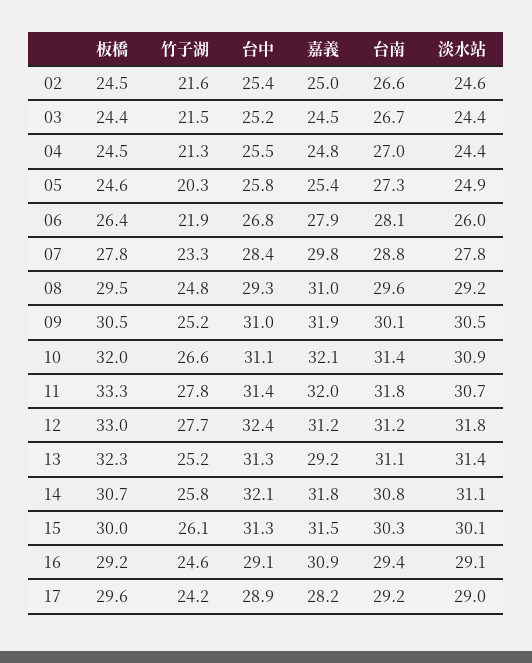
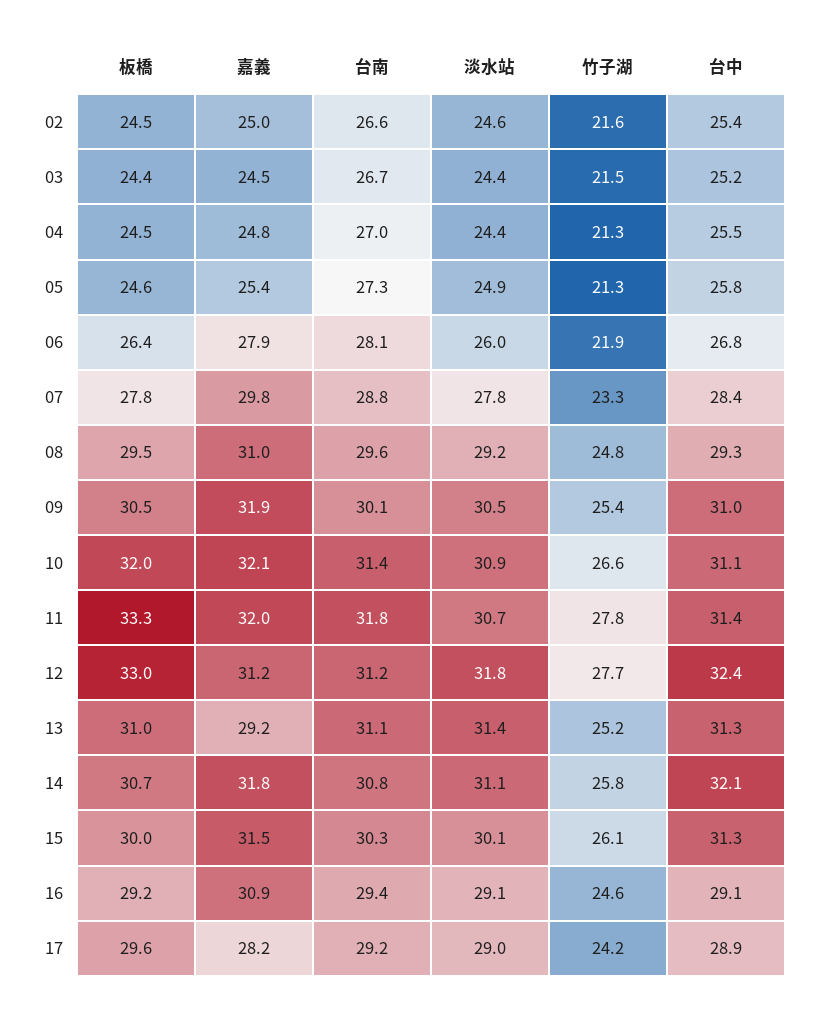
  {
    "板橋": {
      "02": 24.5,
      "03": 24.4,
      "04": 24.5,
      "05": 24.6,
      "06": 26.4,
      "07": 27.8,
      "08": 29.5,
      "09": 30.5,
      "10": 32,
      "11": 33.3,
      "12": 33,
-     "13": 32.3,
+     "13": 31,
      "14": 30.7,
      "15": 30,
      "16": 29.2,
      "17": 29.6
    },
    "竹子湖": {
      "02": 21.6,
      "03": 21.5,
      "04": 21.3,
-     "05": 20.3,
+     "05": 21.3,
      "06": 21.9,
      "07": 23.3,
      "08": 24.8,
-     "09": 25.2,
+     "09": 25.4,
      "10": 26.6,
      "11": 27.8,
      "12": 27.7,
      "13": 25.2,
      "14": 25.8,
      "15": 26.1,
      "16": 24.6,
      "17": 24.2
    },
    "台中": {
      "02": 25.4,
      "03": 25.2,
      "04": 25.5,
      "05": 25.8,
      "06": 26.8,
      "07": 28.4,
      "08": 29.3,
      "09": 31,
      "10": 31.1,
      "11": 31.4,
      "12": 32.4,
      "13": 31.3,
      "14": 32.1,
      "15": 31.3,
      "16": 29.1,
      "17": 28.9
    },
    "嘉義": {
      "02": 25,
      "03": 24.5,
      "04": 24.8,
      "05": 25.4,
      "06": 27.9,
      "07": 29.8,
      "08": 31,
      "09": 31.9,
      "10": 32.1,
      "11": 32,
      "12": 31.2,
      "13": 29.2,
      "14": 31.8,
      "15": 31.5,
      "16": 30.9,
      "17": 28.2
    },
    "台南": {
      "02": 26.6,
      "03": 26.7,
      "04": 27,
      "05": 27.3,
      "06": 28.1,
      "07": 28.8,
      "08": 29.6,
      "09": 30.1,
      "10": 31.4,
      "11": 31.8,
      "12": 31.2,
      "13": 31.1,
      "14": 30.8,
      "15": 30.3,
      "16": 29.4,
      "17": 29.2
    },
    "淡水站": {
      "02": 24.6,
      "03": 24.4,
      "04": 24.4,
      "05": 24.9,
      "06": 26,
      "07": 27.8,
      "08": 29.2,
      "09": 30.5,
      "10": 30.9,
      "11": 30.7,
      "12": 31.8,
      "13": 31.4,
      "14": 31.1,
      "15": 30.1,
      "16": 29.1,
      "17": 29
    }
  }

